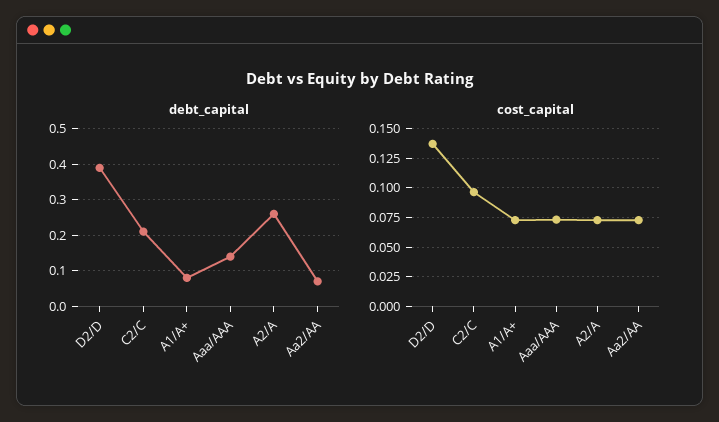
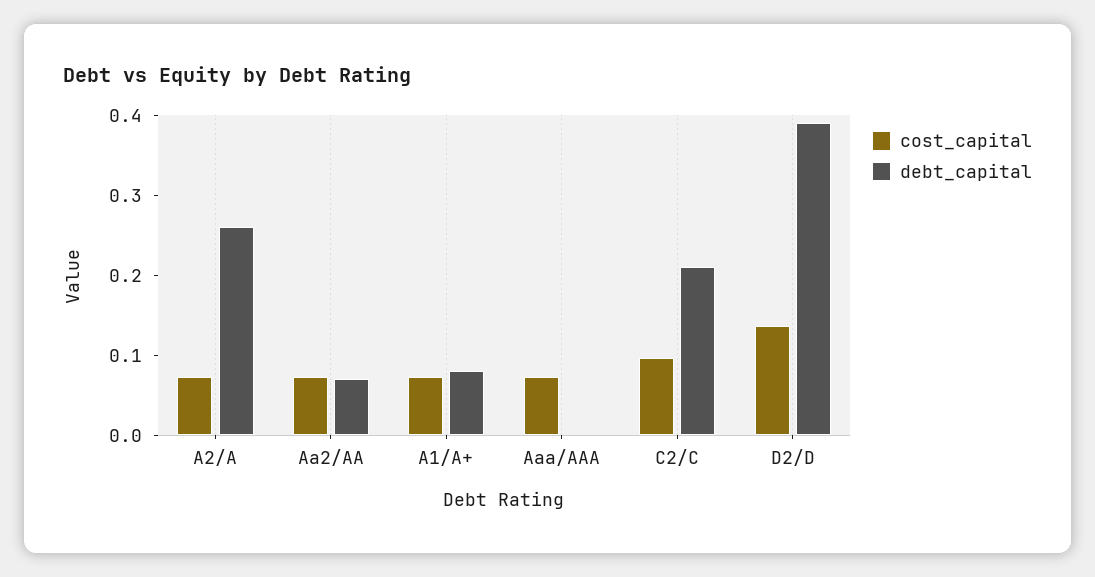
  {
    "debt_capital": {
      "D2/D": 0.4,
      "C2/C": 0.22,
      "A1/A+": 0.08,
-     "Aaa/AAA": 0.15,
+     "Aaa/AAA": 0,
      "A2/A": 0.26,
      "Aa2/AA": 0.08
    },
    "cost_capital": {
      "D2/D": 0.14,
      "C2/C": 0.1,
      "A1/A+": 0.08,
      "Aaa/AAA": 0.08,
      "A2/A": 0.08,
      "Aa2/AA": 0.08
    }
  }

